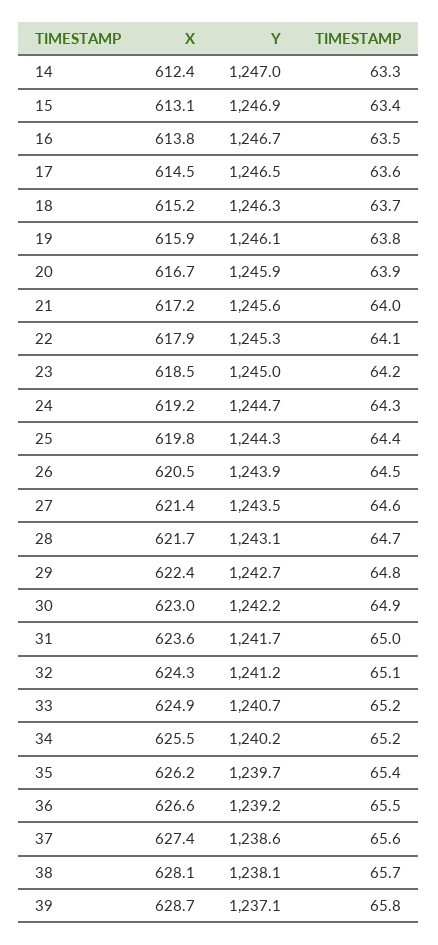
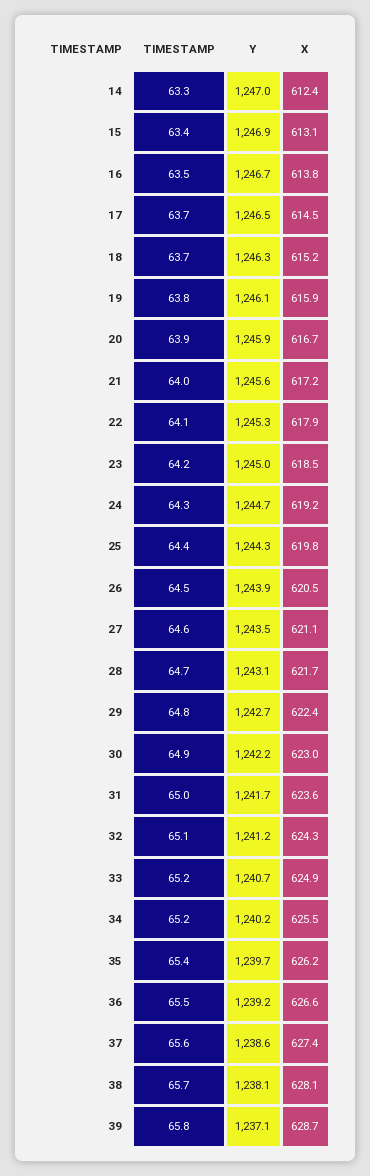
  {
    "X": {
      "14": 612.4,
      "15": 613.1,
      "16": 613.8,
      "17": 614.5,
      "18": 615.2,
      "19": 615.9,
      "20": 616.7,
      "21": 617.2,
      "22": 617.9,
      "23": 618.5,
      "24": 619.2,
      "25": 619.8,
      "26": 620.5,
-     "27": 621.4,
+     "27": 621.1,
      "28": 621.7,
      "29": 622.4,
      "30": 623,
      "31": 623.6,
      "32": 624.3,
      "33": 624.9,
      "34": 625.5,
      "35": 626.2,
      "36": 626.6,
      "37": 627.4,
      "38": 628.1,
      "39": 628.7
    },
    "Y": {
      "14": 1247,
      "15": 1246.9,
      "16": 1246.7,
      "17": 1246.5,
      "18": 1246.3,
      "19": 1246.1,
      "20": 1245.9,
      "21": 1245.6,
      "22": 1245.3,
      "23": 1245,
      "24": 1244.7,
      "25": 1244.3,
      "26": 1243.9,
      "27": 1243.5,
      "28": 1243.1,
      "29": 1242.7,
      "30": 1242.2,
      "31": 1241.7,
      "32": 1241.2,
      "33": 1240.7,
      "34": 1240.2,
      "35": 1239.7,
      "36": 1239.2,
      "37": 1238.6,
      "38": 1238.1,
      "39": 1237.1
    },
    "TIMESTAMP": {
      "14": 63.3,
      "15": 63.4,
      "16": 63.5,
-     "17": 63.6,
+     "17": 63.7,
      "18": 63.7,
      "19": 63.8,
      "20": 63.9,
      "21": 64,
      "22": 64.1,
      "23": 64.2,
      "24": 64.3,
      "25": 64.4,
      "26": 64.5,
      "27": 64.6,
      "28": 64.7,
      "29": 64.8,
      "30": 64.9,
      "31": 65,
      "32": 65.1,
      "33": 65.2,
      "34": 65.2,
      "35": 65.4,
      "36": 65.5,
      "37": 65.6,
      "38": 65.7,
      "39": 65.8
    }
  }

